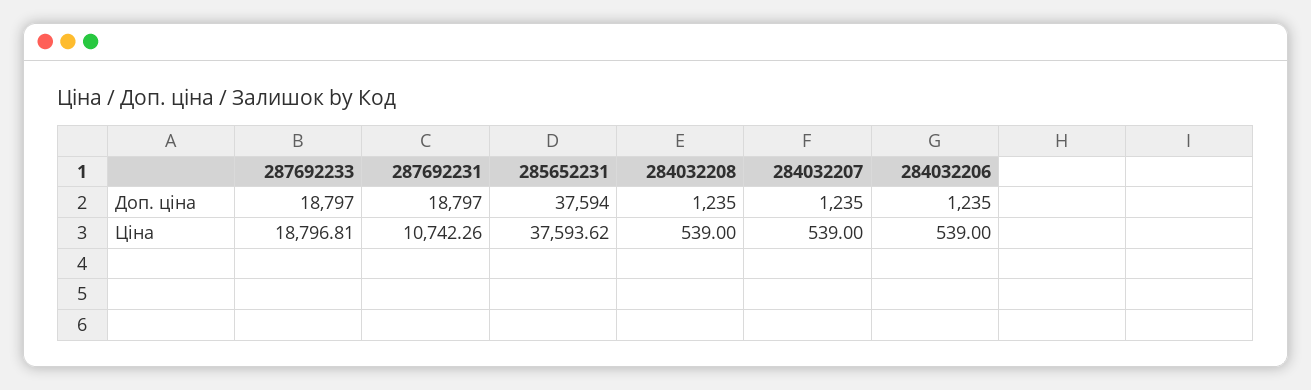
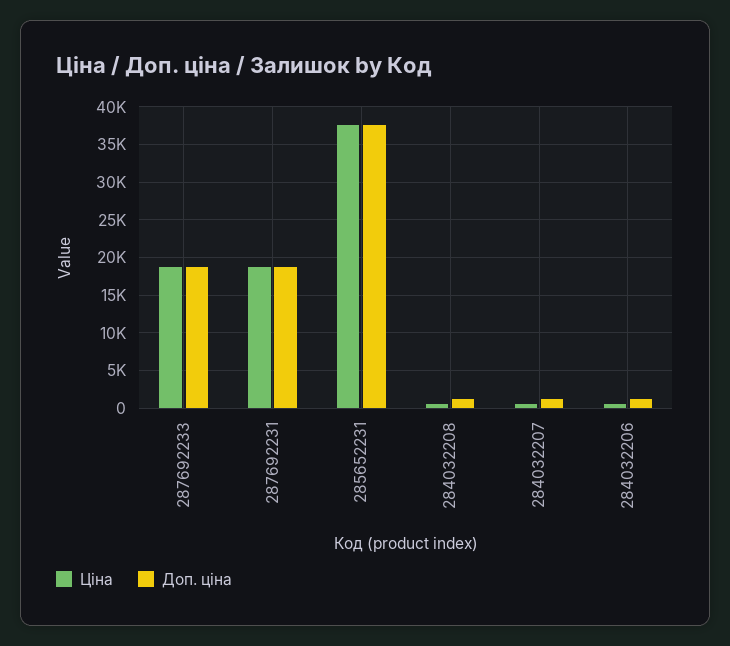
  {
    "Доп. ціна": {
      "287692233": 18797,
      "287692231": 18797,
      "285652231": 37594,
      "284032208": 1235,
      "284032207": 1235,
      "284032206": 1235
    },
    "Ціна": {
      "287692233": 18796.81,
-     "287692231": 10742.26,
+     "287692231": 19000,
      "285652231": 37593.62,
      "284032208": 539,
      "284032207": 539,
      "284032206": 539
    }
  }

